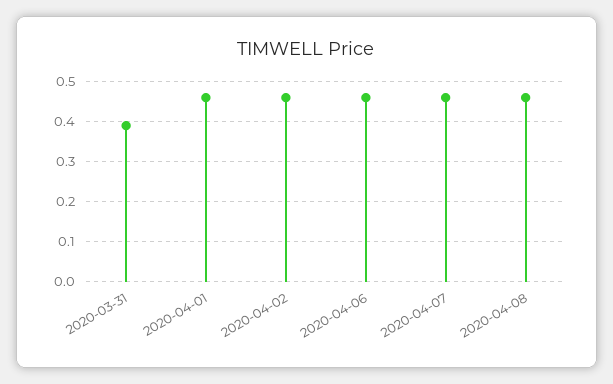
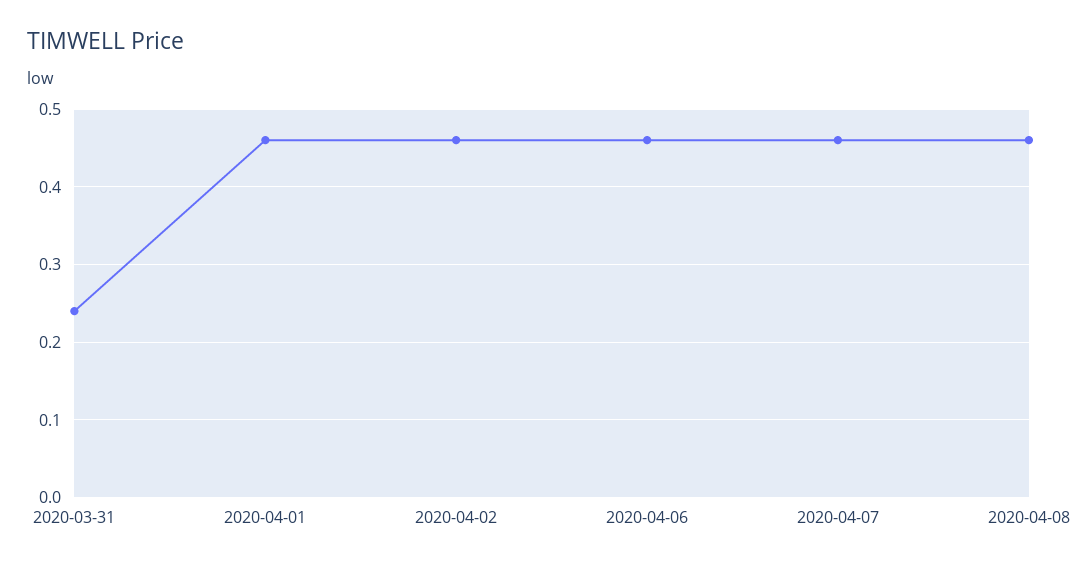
  {
-   "2020-03-31": 0.4,
+   "2020-03-31": 0.24,
    "2020-04-01": 0.46,
    "2020-04-02": 0.46,
    "2020-04-06": 0.46,
    "2020-04-07": 0.46,
    "2020-04-08": 0.46
  }

